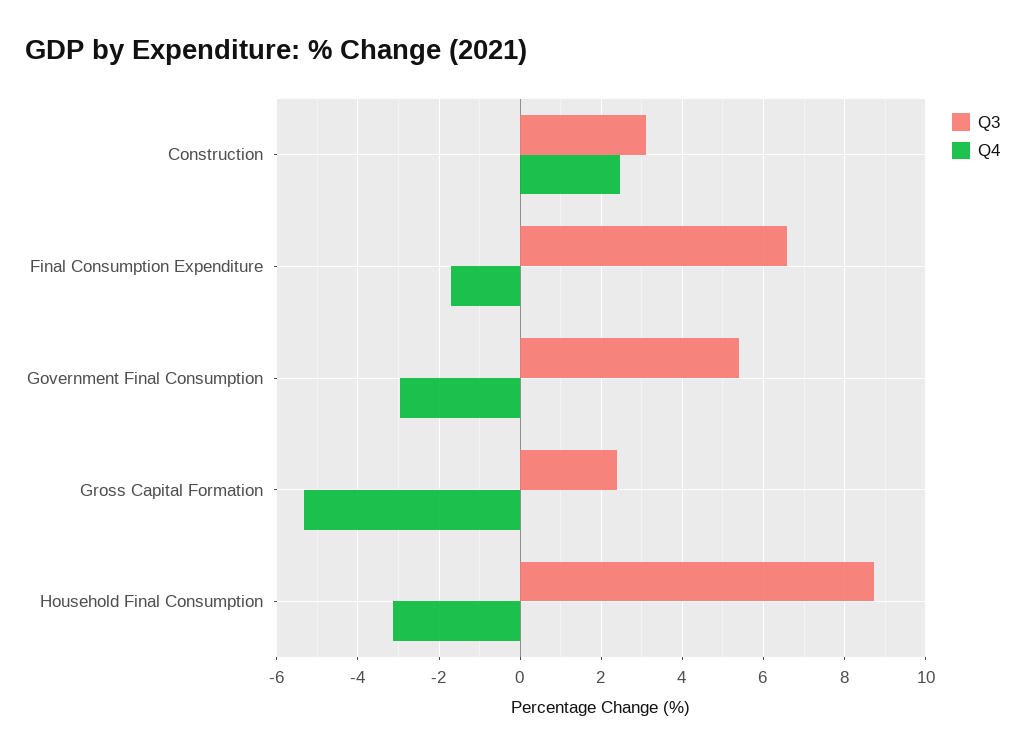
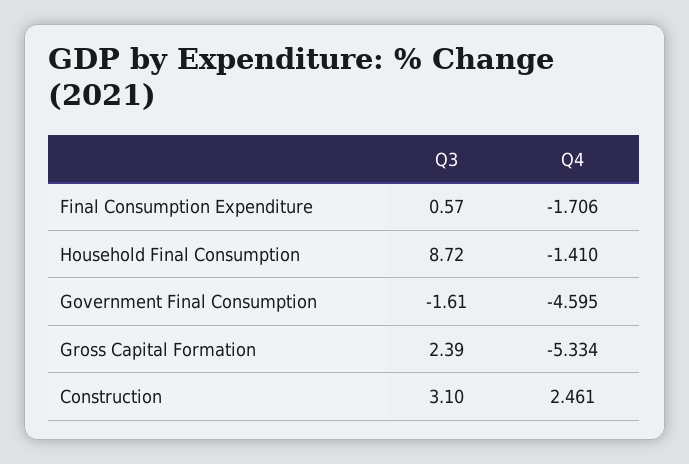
  {
    "Q3": {
      "Construction": 3.1,
-     "Final Consumption Expenditure": 6.6,
+     "Final Consumption Expenditure": 0.57,
-     "Government Final Consumption": 5.4,
+     "Government Final Consumption": -1.61,
      "Gross Capital Formation": 2.39,
      "Household Final Consumption": 8.72
    },
    "Q4": {
      "Construction": 2.461,
      "Final Consumption Expenditure": -1.706,
-     "Government Final Consumption": -3,
+     "Government Final Consumption": -4.595,
      "Gross Capital Formation": -5.334,
-     "Household Final Consumption": -3.2
+     "Household Final Consumption": -1.41
    }
  }

